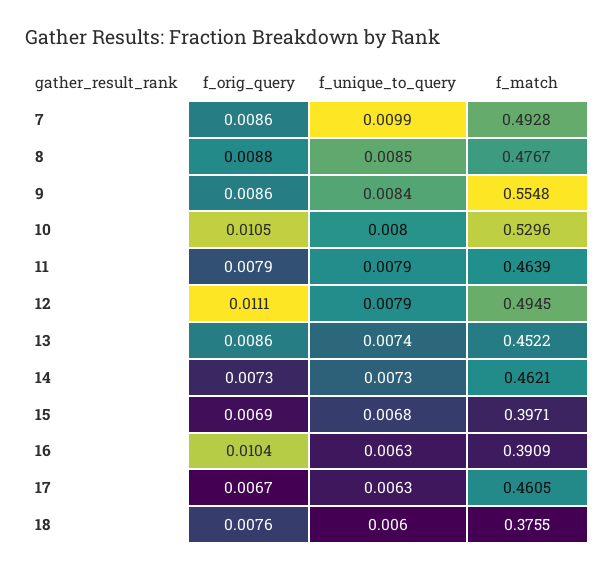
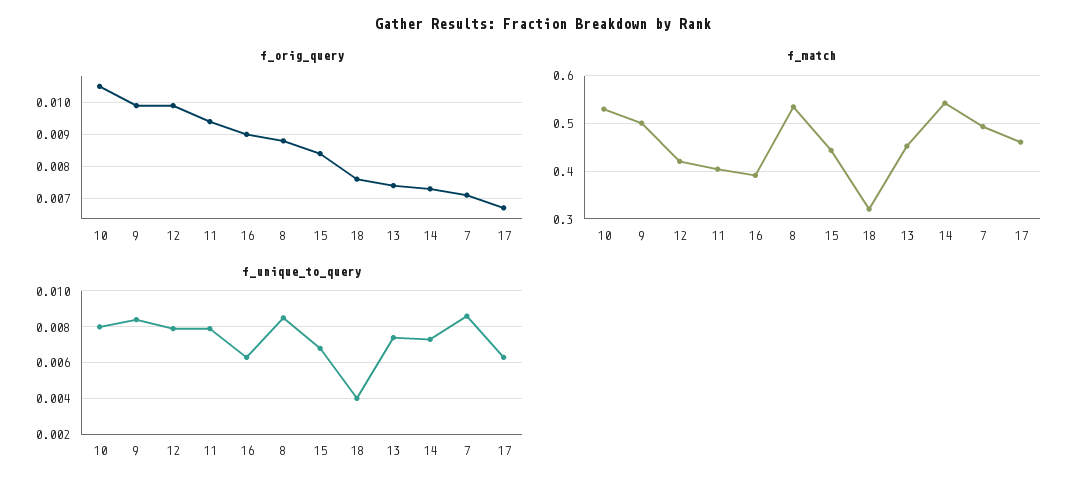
  {
    "f_orig_query": {
-     "7": 0.0086,
+     "7": 0.007,
      "8": 0.0088,
-     "9": 0.0086,
+     "9": 0.01,
      "10": 0.0105,
-     "11": 0.0079,
+     "11": 0.0095,
-     "12": 0.0111,
+     "12": 0.01,
-     "13": 0.0086,
+     "13": 0.0075,
      "14": 0.0073,
-     "15": 0.0069,
+     "15": 0.0085,
-     "16": 0.0104,
+     "16": 0.009,
      "17": 0.0067,
      "18": 0.0076
    },
    "f_unique_to_query": {
-     "7": 0.0099,
+     "7": 0.0085,
      "8": 0.0085,
      "9": 0.0084,
      "10": 0.008,
      "11": 0.0079,
      "12": 0.0079,
      "13": 0.0074,
      "14": 0.0073,
      "15": 0.0068,
      "16": 0.0063,
      "17": 0.0063,
-     "18": 0.006
+     "18": 0.004
    },
    "f_match": {
      "7": 0.4928,
-     "8": 0.4767,
+     "8": 0.54,
-     "9": 0.5548,
+     "9": 0.5,
      "10": 0.5296,
-     "11": 0.4639,
+     "11": 0.4,
-     "12": 0.4945,
+     "12": 0.42,
      "13": 0.4522,
-     "14": 0.4621,
+     "14": 0.54,
-     "15": 0.3971,
+     "15": 0.44,
      "16": 0.3909,
      "17": 0.4605,
-     "18": 0.3755
+     "18": 0.32
    }
  }

